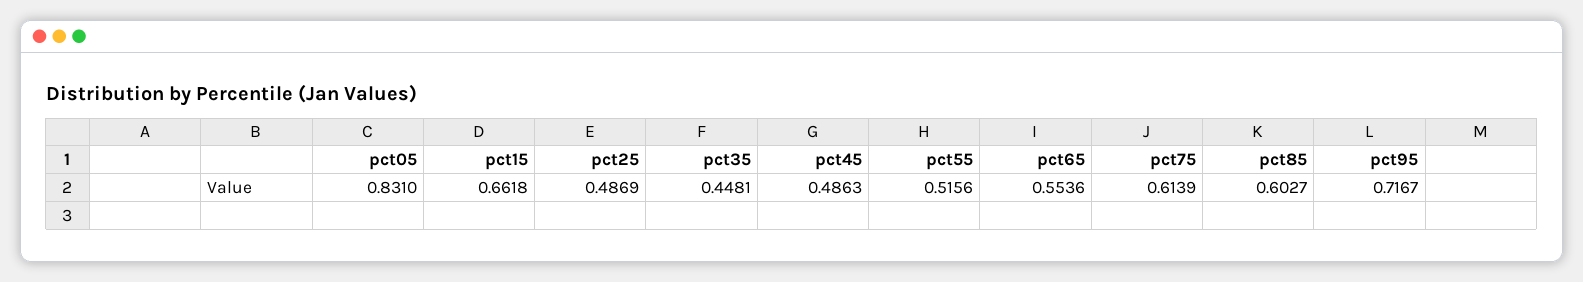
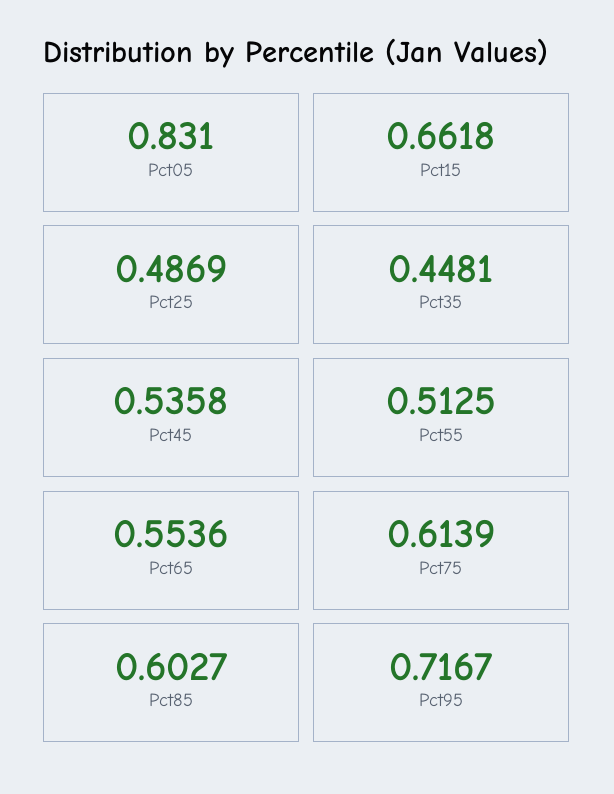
  {
    "pct05": 0.831,
    "pct15": 0.6618,
    "pct25": 0.4869,
    "pct35": 0.4481,
-   "pct45": 0.4863,
+   "pct45": 0.5358,
-   "pct55": 0.5156,
+   "pct55": 0.5125,
    "pct65": 0.5536,
    "pct75": 0.6139,
    "pct85": 0.6027,
    "pct95": 0.7167
  }

